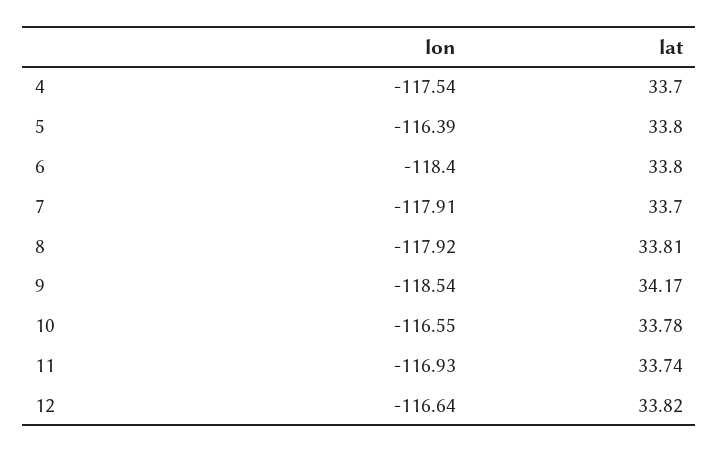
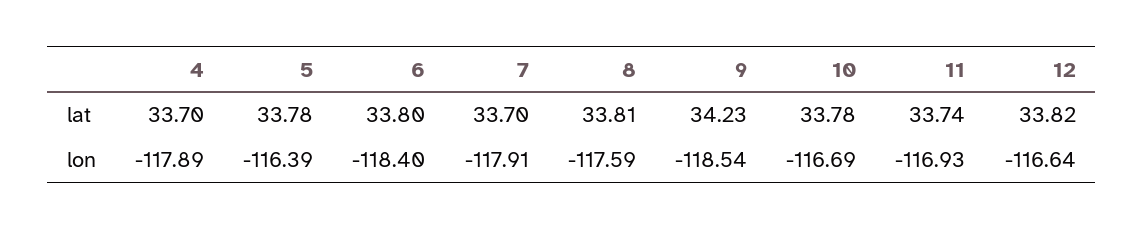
  {
    "lon": {
-     "4": -117.54,
+     "4": -117.89,
      "5": -116.39,
      "6": -118.4,
      "7": -117.91,
-     "8": -117.92,
+     "8": -117.59,
      "9": -118.54,
-     "10": -116.55,
+     "10": -116.69,
      "11": -116.93,
      "12": -116.64
    },
    "lat": {
      "4": 33.7,
-     "5": 33.8,
+     "5": 33.78,
      "6": 33.8,
      "7": 33.7,
      "8": 33.81,
-     "9": 34.17,
+     "9": 34.23,
      "10": 33.78,
      "11": 33.74,
      "12": 33.82
    }
  }

